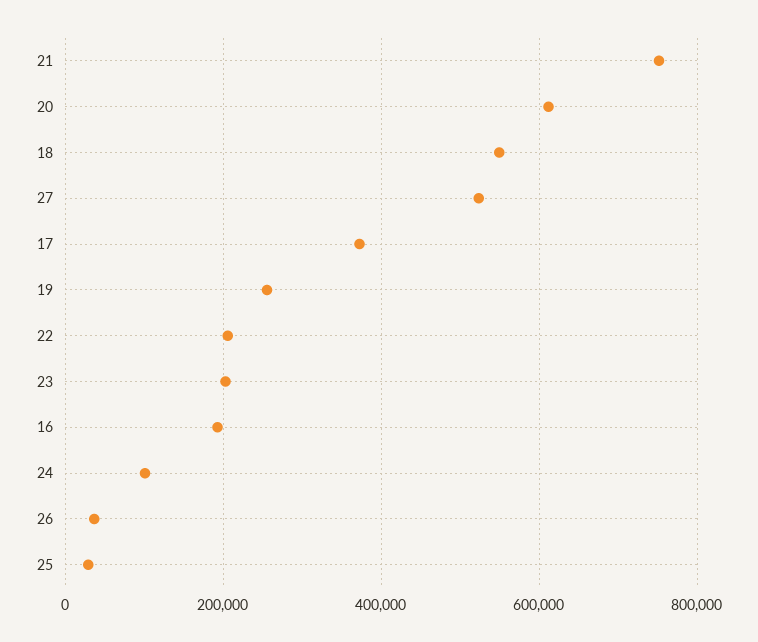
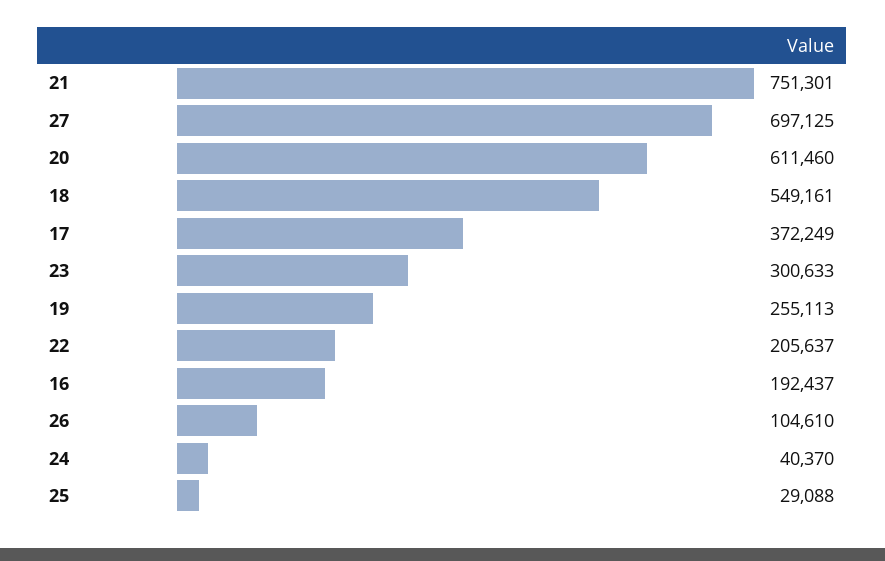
  {
    "21": 751301,
    "20": 611460,
    "18": 549161,
-   "27": 520000,
+   "27": 697125,
    "17": 372249,
    "19": 255113,
    "22": 205637,
-   "23": 200000,
+   "23": 300633,
    "16": 192437,
-   "24": 100000,
+   "24": 40370,
-   "26": 40000,
+   "26": 104610,
    "25": 29088
  }

